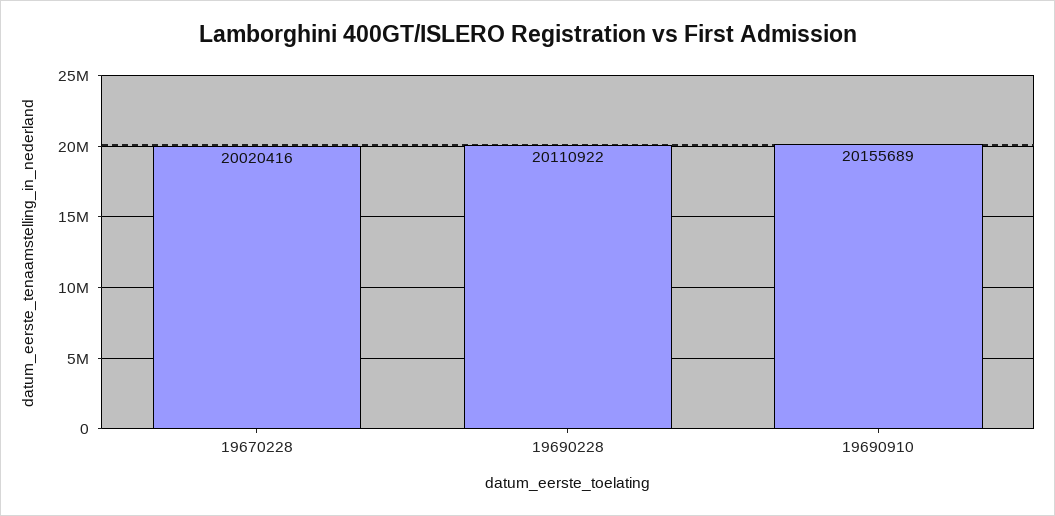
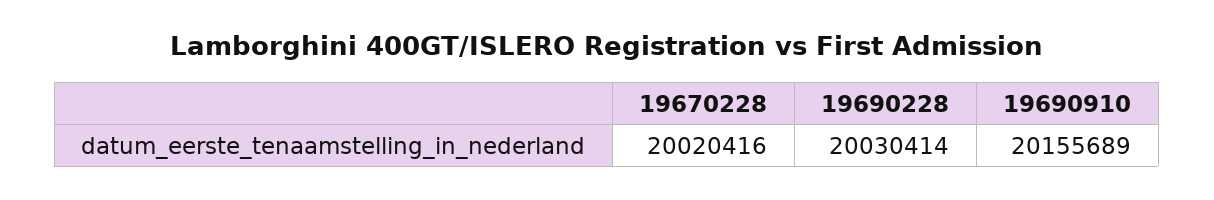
  {
    "19670228": 20020416,
-   "19690228": 20110922,
+   "19690228": 20030414,
    "19690910": 20155689
  }

